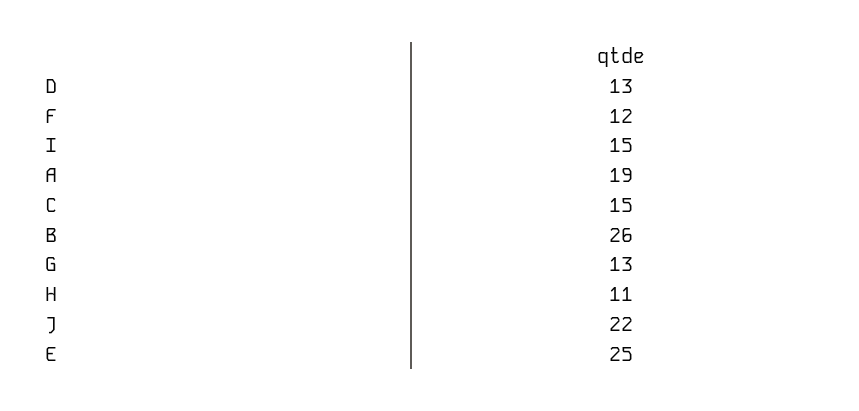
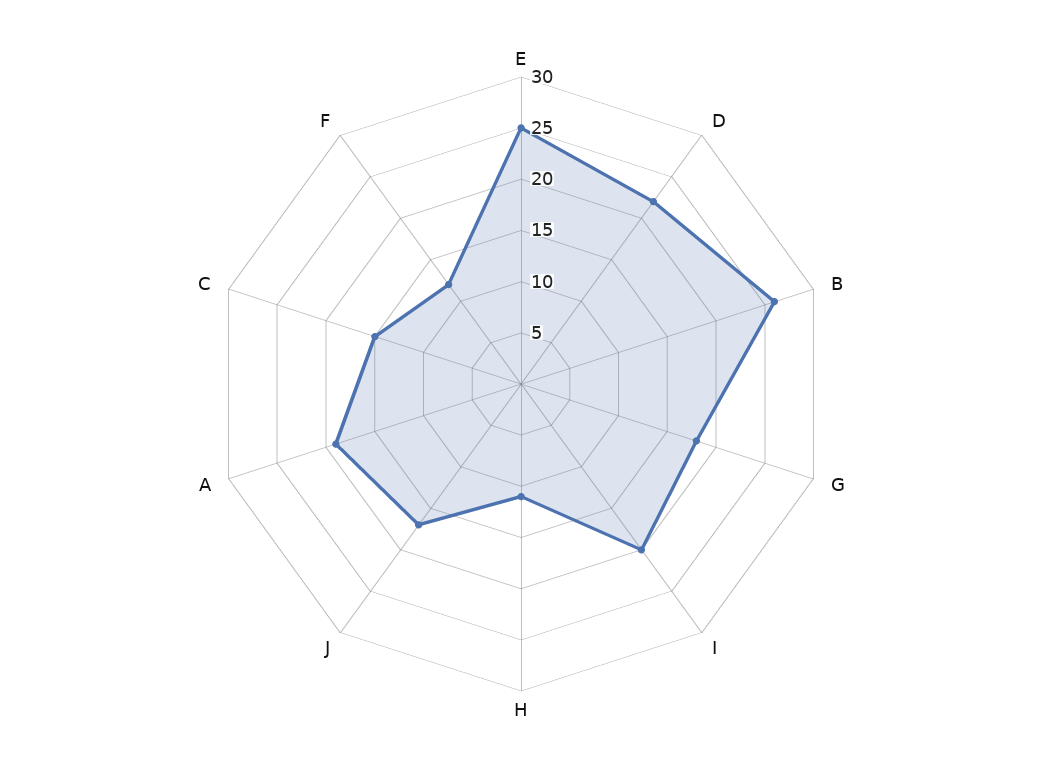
  {
-   "D": 13,
+   "D": 22,
    "F": 12,
-   "I": 15,
+   "I": 20,
    "A": 19,
    "C": 15,
    "B": 26,
-   "G": 13,
+   "G": 18,
    "H": 11,
-   "J": 22,
+   "J": 17,
    "E": 25
  }

